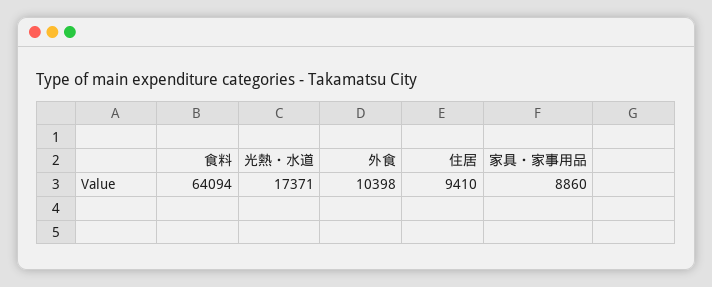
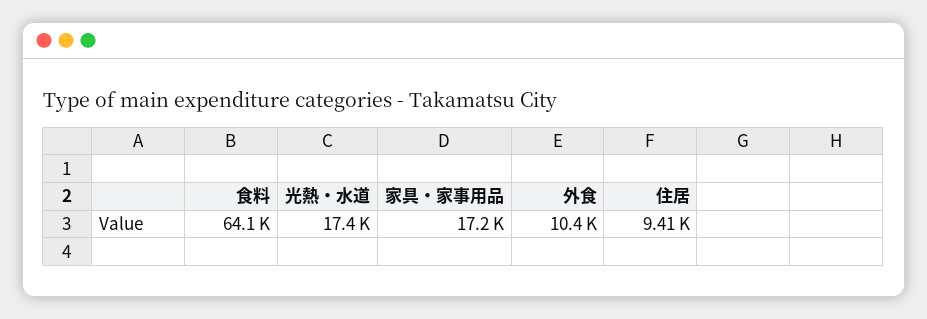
  {
    "食料": 64094,
    "光熱・水道": 17371,
    "外食": 10398,
    "住居": 9410,
-   "家具・家事用品": 8860
+   "家具・家事用品": 17200
  }

